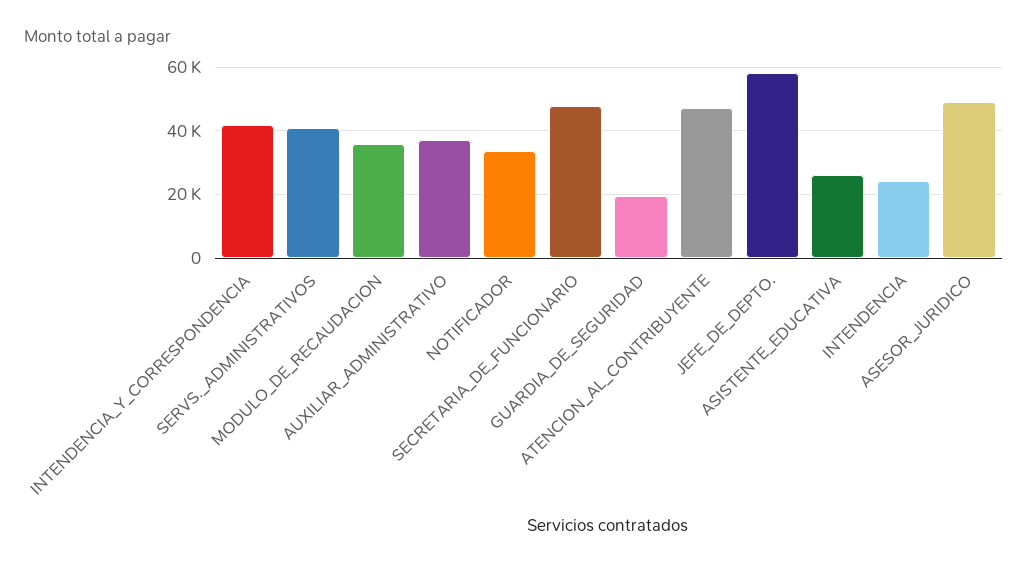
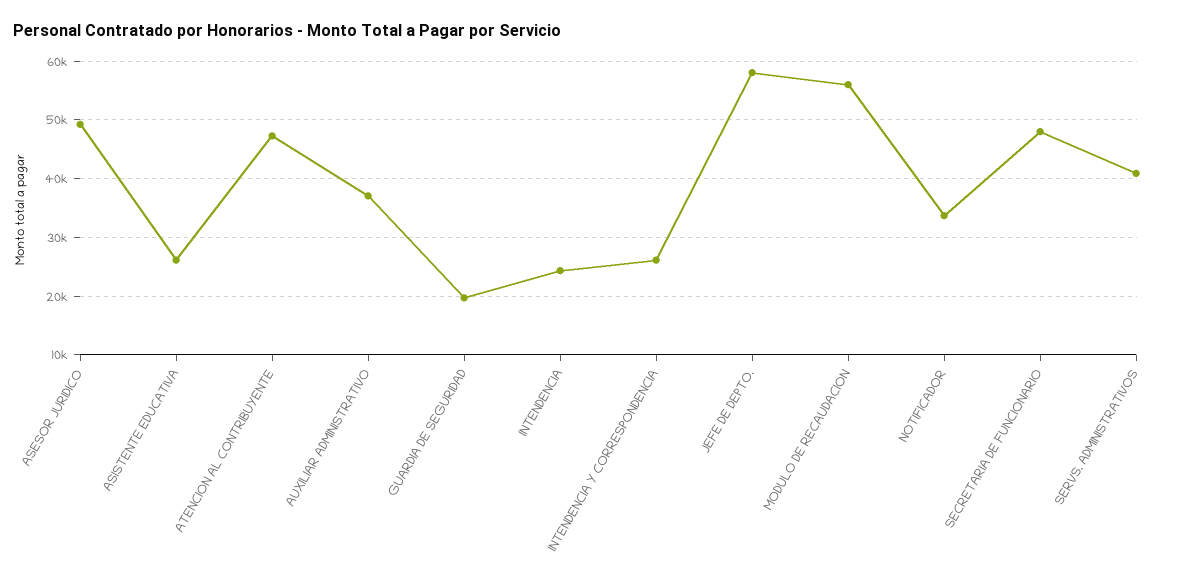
  {
-   "INTENDENCIA_Y_CORRESPONDENCIA": 42000,
+   "INTENDENCIA_Y_CORRESPONDENCIA": 26000,
    "SERVS._ADMINISTRATIVOS": 40000,
-   "MODULO_DE_RECAUDACION": 36000,
+   "MODULO_DE_RECAUDACION": 56000,
    "AUXILIAR_ADMINISTRATIVO": 38000,
    "NOTIFICADOR": 34000,
    "SECRETARIA_DE_FUNCIONARIO": 48000,
    "GUARDIA_DE_SEGURIDAD": 20000,
    "ATENCION_AL_CONTRIBUYENTE": 48000,
    "JEFE_DE_DEPTO.": 58000,
    "ASISTENTE_EDUCATIVA": 26000,
    "INTENDENCIA": 24000,
    "ASESOR_JURIDICO": 50000
  }

